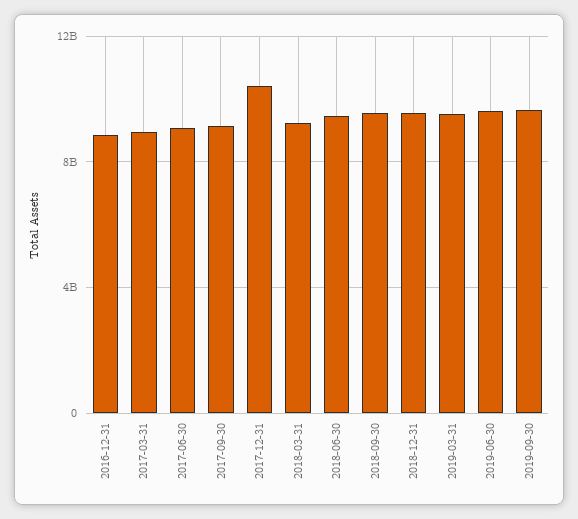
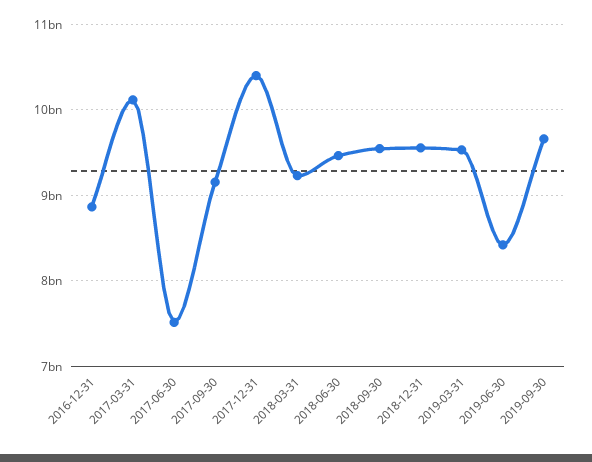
  {
    "2016-12-31": 8900000000,
-   "2017-03-31": 9000000000,
+   "2017-03-31": 10100000000,
-   "2017-06-30": 9000000000,
+   "2017-06-30": 7500000000,
    "2017-09-30": 9200000000,
    "2017-12-31": 10400000000,
    "2018-03-31": 9200000000,
    "2018-06-30": 9500000000,
    "2018-09-30": 9500000000,
    "2018-12-31": 9600000000,
    "2019-03-31": 9500000000,
-   "2019-06-30": 9500000000,
+   "2019-06-30": 8400000000,
    "2019-09-30": 9700000000
  }

